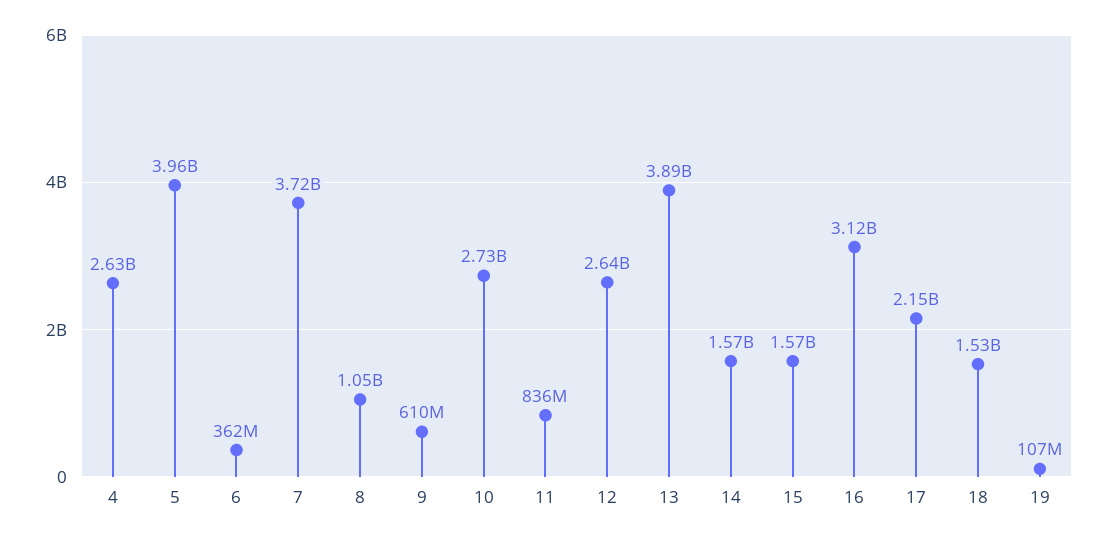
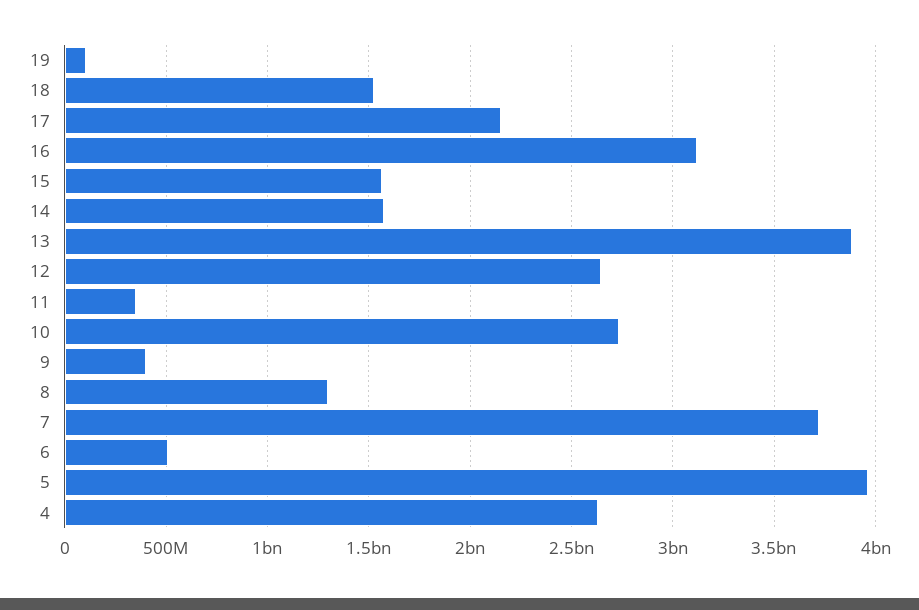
  {
    "4": 2630000000,
    "5": 3960000000,
-   "6": 362000000,
+   "6": 500000000,
    "7": 3720000000,
-   "8": 1050000000,
+   "8": 1300000000,
-   "9": 610000000,
+   "9": 400000000,
    "10": 2730000000,
-   "11": 836000000,
+   "11": 350000000,
    "12": 2640000000,
    "13": 3890000000,
    "14": 1570000000,
    "15": 1570000000,
    "16": 3120000000,
    "17": 2150000000,
    "18": 1530000000,
    "19": 107000000
  }

